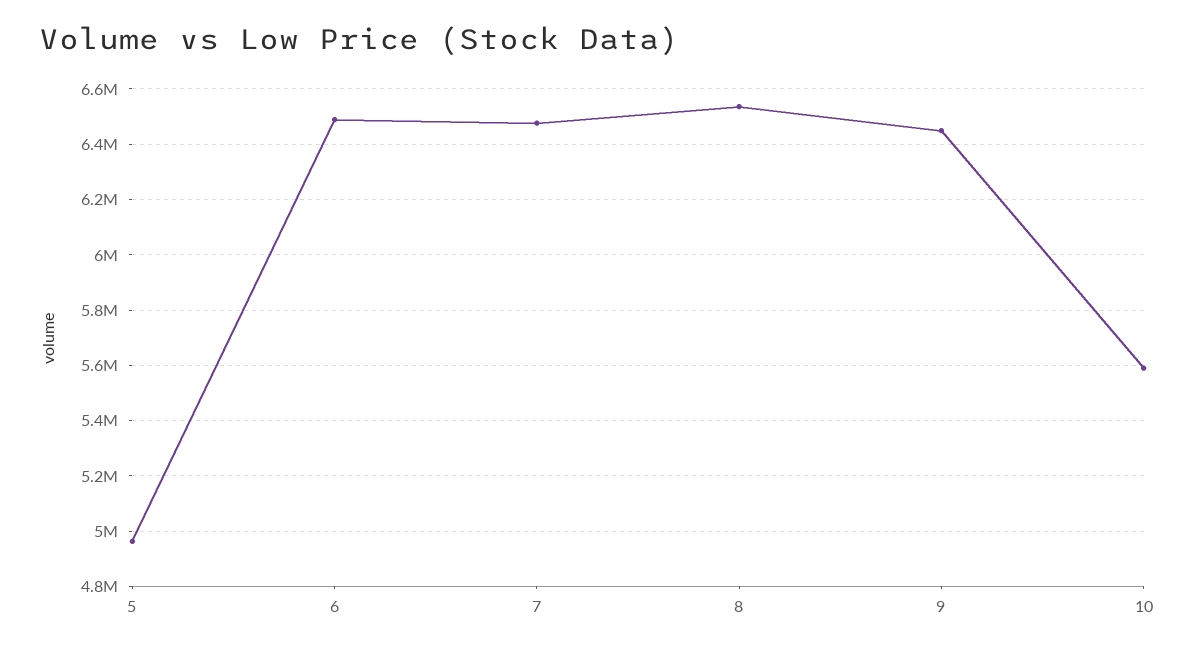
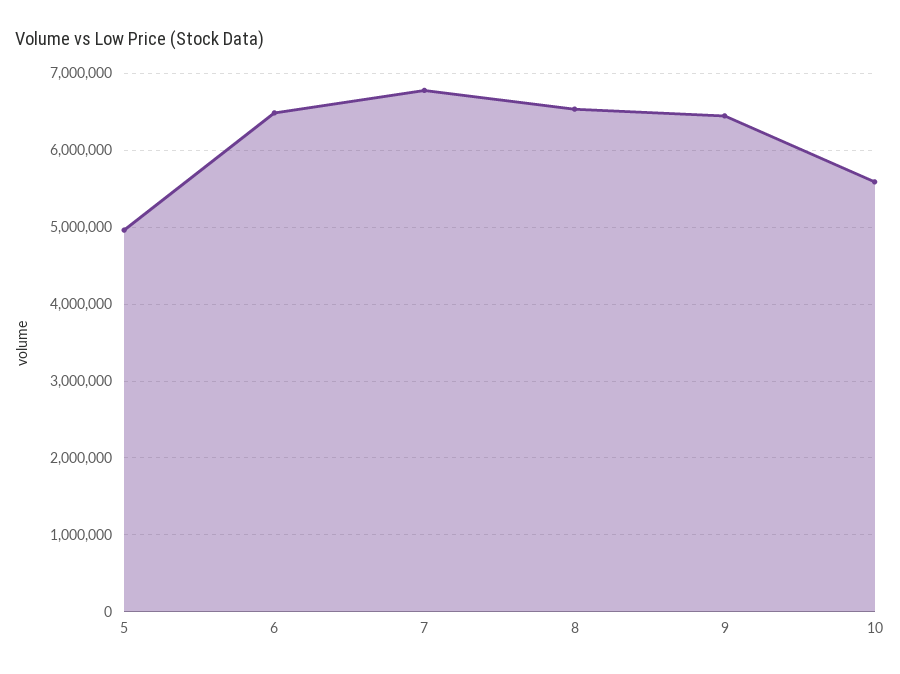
  {
    "5": 4975000,
    "6": 6500000,
-   "7": 6475000,
+   "7": 6800000,
    "8": 6525000,
    "9": 6450000,
    "10": 5600000
  }

